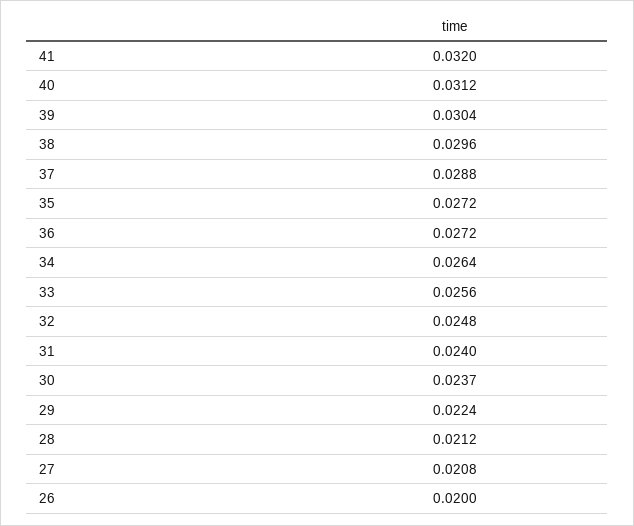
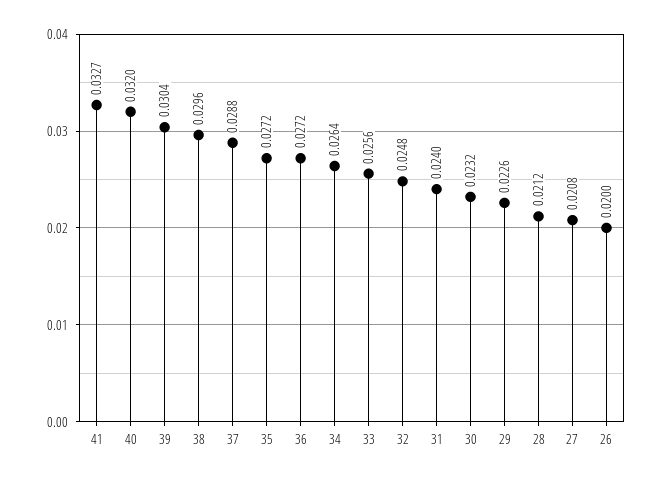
  {
-   "41": 0.032,
+   "41": 0.0327,
-   "40": 0.0312,
+   "40": 0.032,
    "39": 0.0304,
    "38": 0.0296,
    "37": 0.0288,
    "35": 0.0272,
    "36": 0.0272,
    "34": 0.0264,
    "33": 0.0256,
    "32": 0.0248,
    "31": 0.024,
-   "30": 0.0237,
+   "30": 0.0232,
-   "29": 0.0224,
+   "29": 0.0226,
    "28": 0.0212,
    "27": 0.0208,
    "26": 0.02
  }

